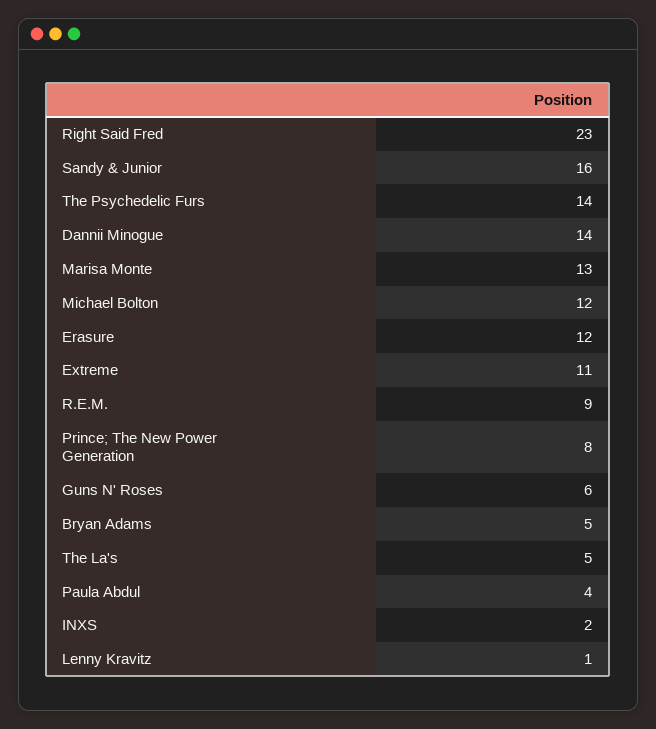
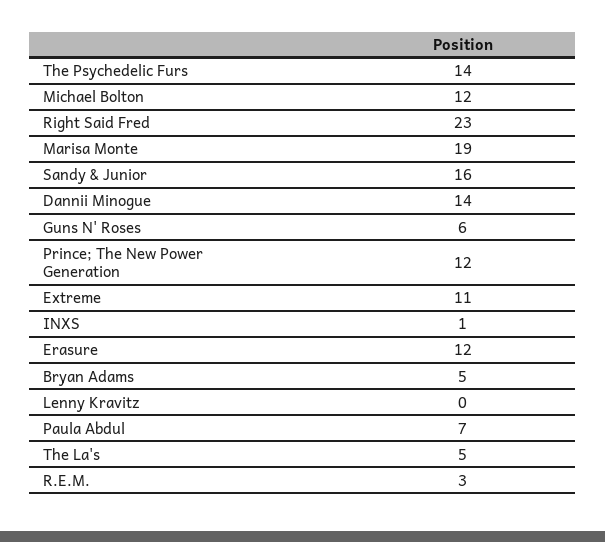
  {
    "Right Said Fred": 23,
    "Sandy & Junior": 16,
    "The Psychedelic Furs": 14,
    "Dannii Minogue": 14,
-   "Marisa Monte": 13,
+   "Marisa Monte": 19,
    "Michael Bolton": 12,
    "Erasure": 12,
    "Extreme": 11,
-   "R.E.M.": 9,
+   "R.E.M.": 3,
-   "Prince; The New Power Generation": 8,
+   "Prince; The New Power Generation": 12,
    "Guns N' Roses": 6,
    "Bryan Adams": 5,
    "The La's": 5,
-   "Paula Abdul": 4,
+   "Paula Abdul": 7,
-   "INXS": 2,
+   "INXS": 1,
-   "Lenny Kravitz": 1
+   "Lenny Kravitz": 0
  }

